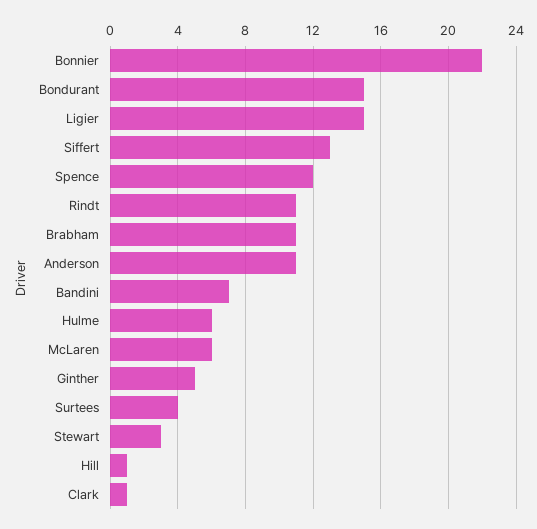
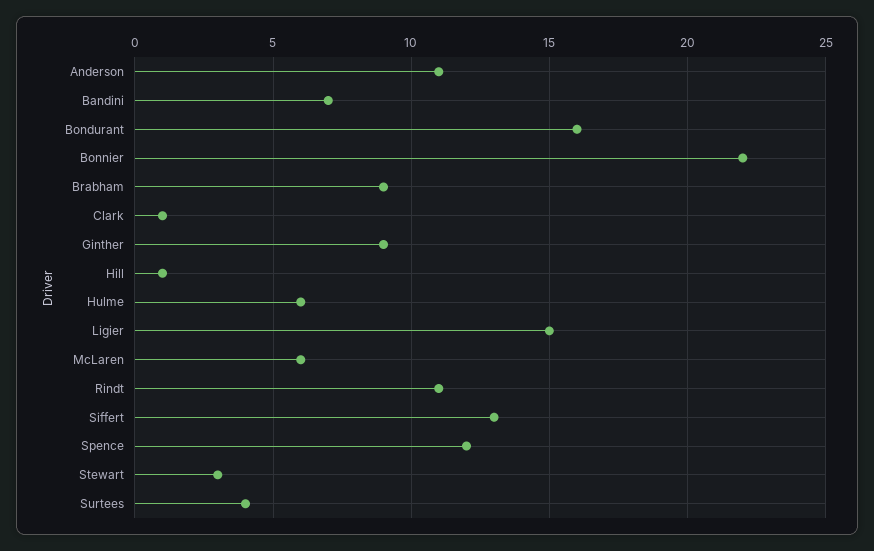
  {
    "Bonnier": 22,
-   "Bondurant": 15,
+   "Bondurant": 16,
    "Ligier": 15,
    "Siffert": 13,
    "Spence": 12,
    "Rindt": 11,
-   "Brabham": 11,
+   "Brabham": 9,
    "Anderson": 11,
    "Bandini": 7,
    "Hulme": 6,
    "McLaren": 6,
-   "Ginther": 5,
+   "Ginther": 9,
    "Surtees": 4,
    "Stewart": 3,
    "Hill": 1,
    "Clark": 1
  }

